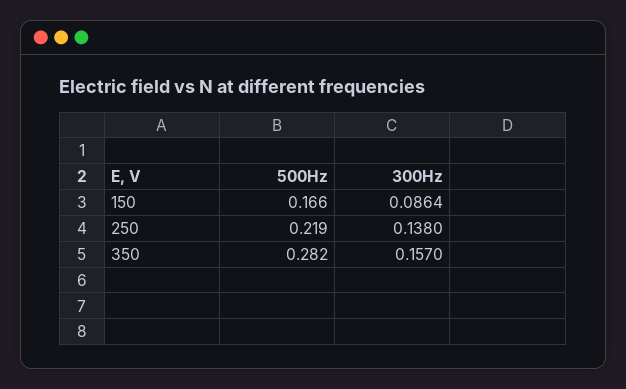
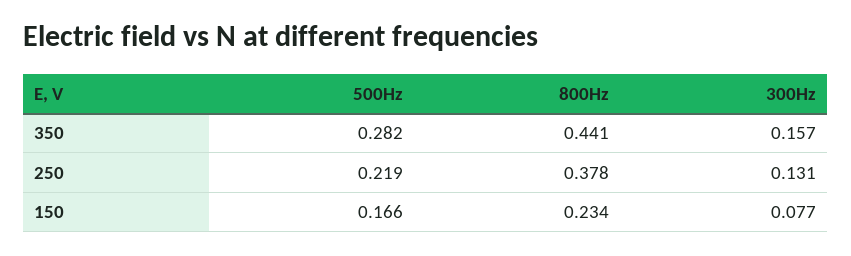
  {
    "500Hz": {
      "150": 0.166,
      "250": 0.219,
      "350": 0.282
    },
    "300Hz": {
-     "150": 0.0864,
+     "150": 0.077,
-     "250": 0.138,
+     "250": 0.131,
      "350": 0.157
-   }
+   },
+   "800Hz": {
+     "350": 0.441,
+     "250": 0.378,
+     "150": 0.234
+   }
  }

